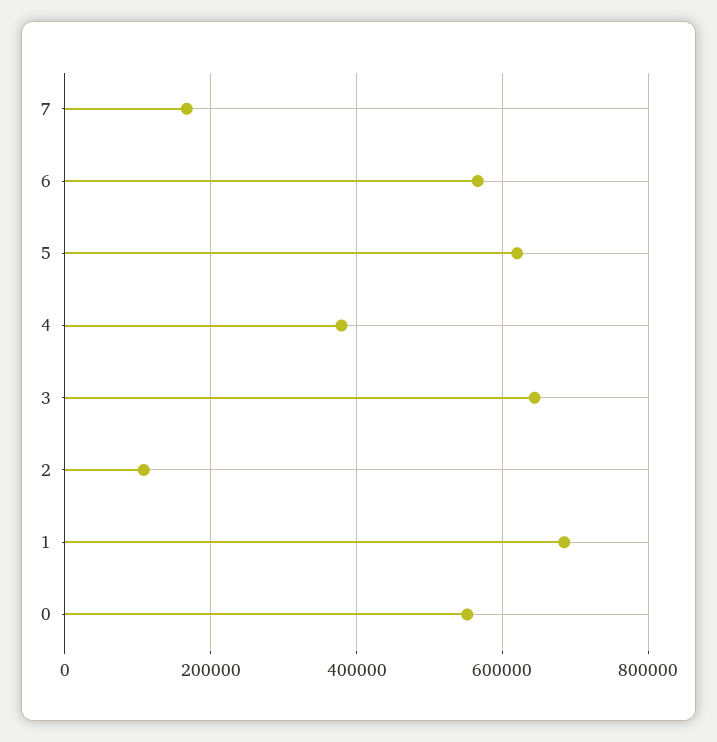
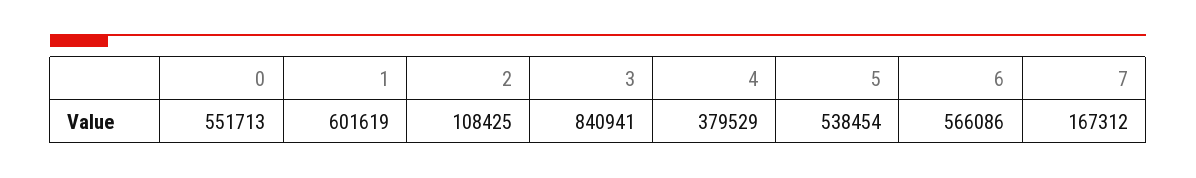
  {
    "7": 167312,
    "6": 566086,
-   "5": 620000,
+   "5": 538454,
    "4": 379529,
-   "3": 640000,
+   "3": 840941,
    "2": 108425,
-   "1": 680000,
+   "1": 601619,
    "0": 551713
  }

